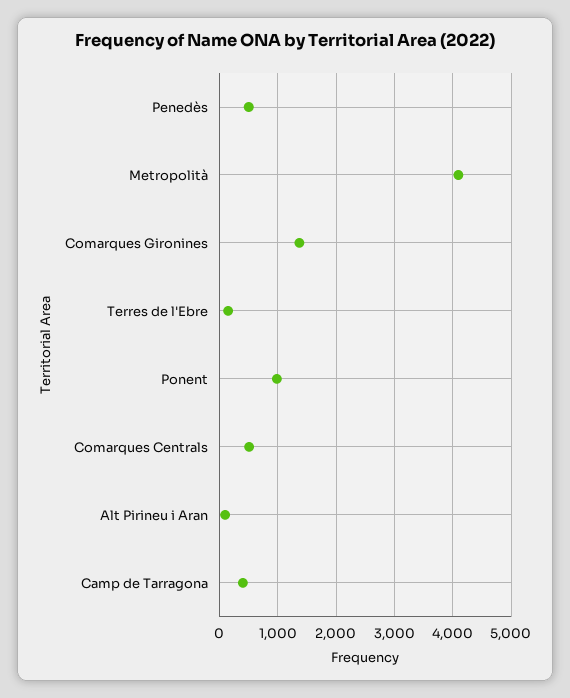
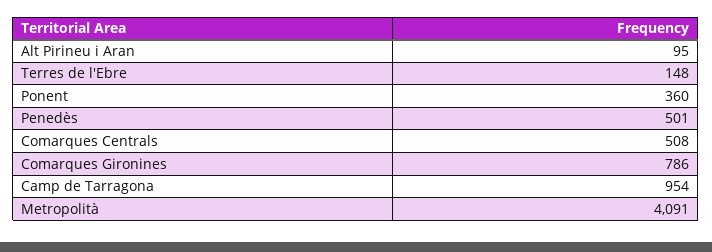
  {
    "Penedès": 501,
    "Metropolità": 4091,
-   "Comarques Gironines": 1400,
+   "Comarques Gironines": 786,
    "Terres de l'Ebre": 148,
-   "Ponent": 1000,
+   "Ponent": 360,
    "Comarques Centrals": 508,
    "Alt Pirineu i Aran": 95,
-   "Camp de Tarragona": 400
+   "Camp de Tarragona": 954
  }

